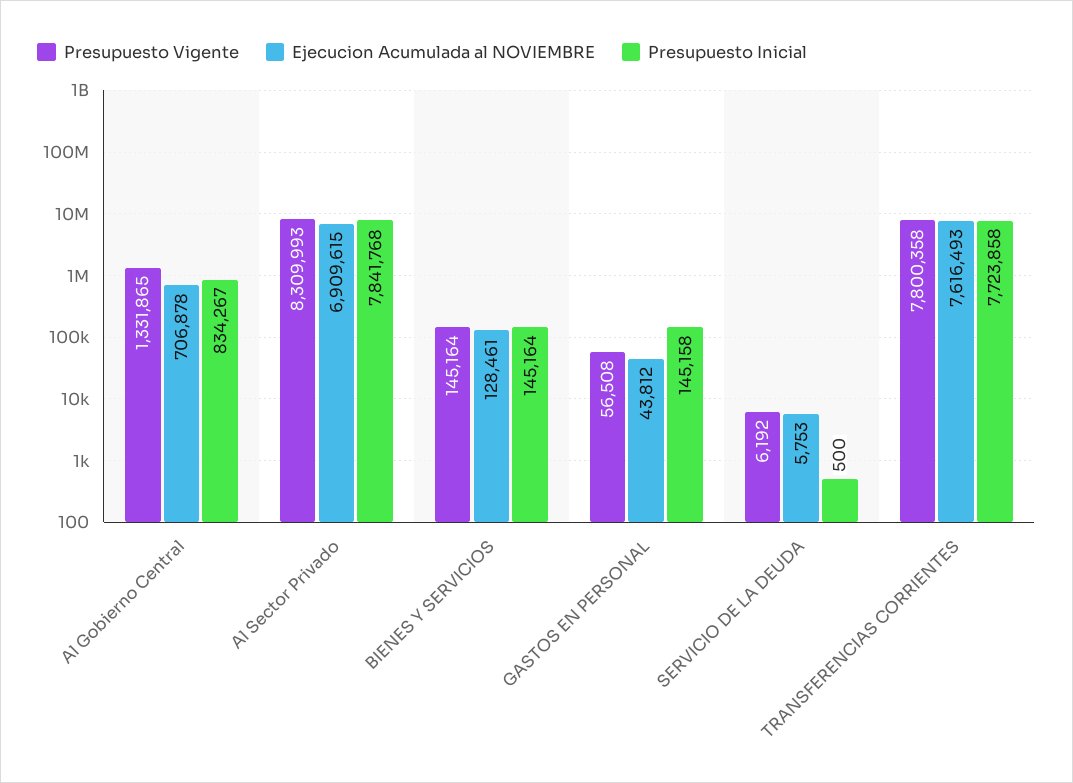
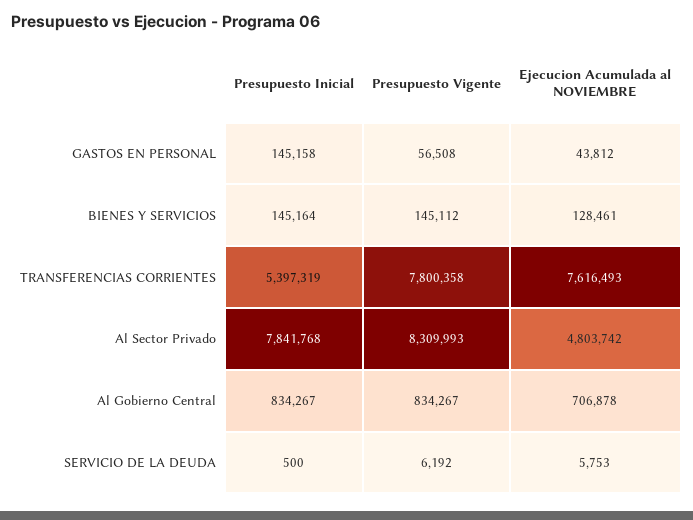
  {
    "Presupuesto Vigente": {
-     "Al Gobierno Central": 1331865,
+     "Al Gobierno Central": 834267,
      "Al Sector Privado": 8309993,
-     "BIENES Y SERVICIOS": 145164,
+     "BIENES Y SERVICIOS": 145112,
      "GASTOS EN PERSONAL": 56508,
      "SERVICIO DE LA DEUDA": 6192,
      "TRANSFERENCIAS CORRIENTES": 7800358
    },
    "Ejecucion Acumulada al NOVIEMBRE": {
      "Al Gobierno Central": 706878,
-     "Al Sector Privado": 6909615,
+     "Al Sector Privado": 4803742,
      "BIENES Y SERVICIOS": 128461,
      "GASTOS EN PERSONAL": 43812,
      "SERVICIO DE LA DEUDA": 5753,
      "TRANSFERENCIAS CORRIENTES": 7616493
    },
    "Presupuesto Inicial": {
      "Al Gobierno Central": 834267,
      "Al Sector Privado": 7841768,
      "BIENES Y SERVICIOS": 145164,
      "GASTOS EN PERSONAL": 145158,
      "SERVICIO DE LA DEUDA": 500,
-     "TRANSFERENCIAS CORRIENTES": 7723858
+     "TRANSFERENCIAS CORRIENTES": 5397319
    }
  }

